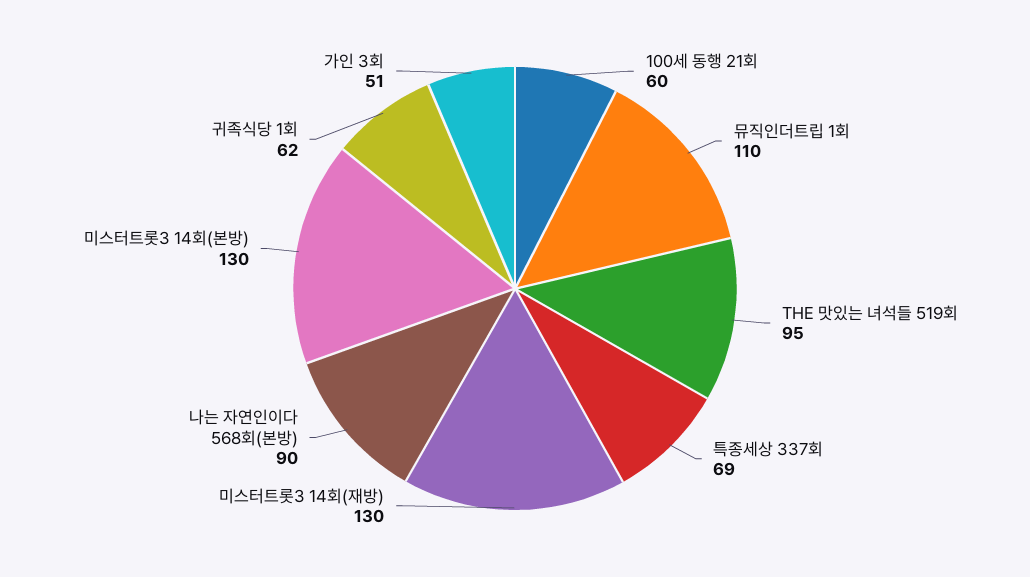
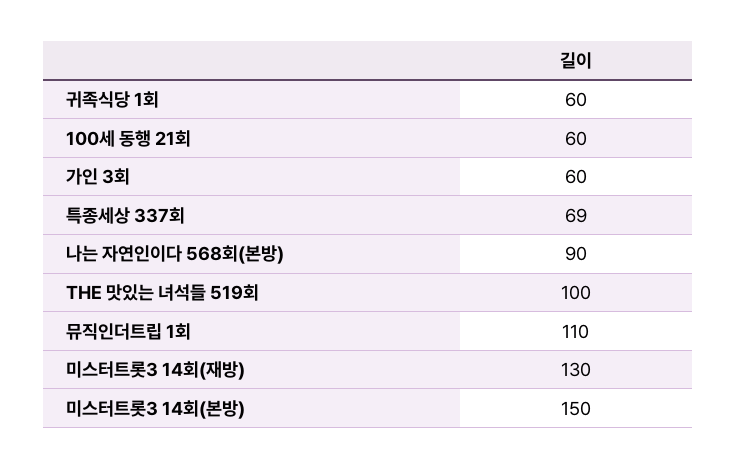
  {
    "100세 동행 21회": 60,
    "뮤직인더트립 1회": 110,
-   "THE 맛있는 녀석들 519회": 95,
+   "THE 맛있는 녀석들 519회": 100,
    "특종세상 337회": 69,
    "미스터트롯3 14회(재방)": 130,
    "나는 자연인이다 568회(본방)": 90,
-   "미스터트롯3 14회(본방)": 130,
+   "미스터트롯3 14회(본방)": 150,
-   "귀족식당 1회": 62,
+   "귀족식당 1회": 60,
-   "가인 3회": 51
+   "가인 3회": 60
  }

